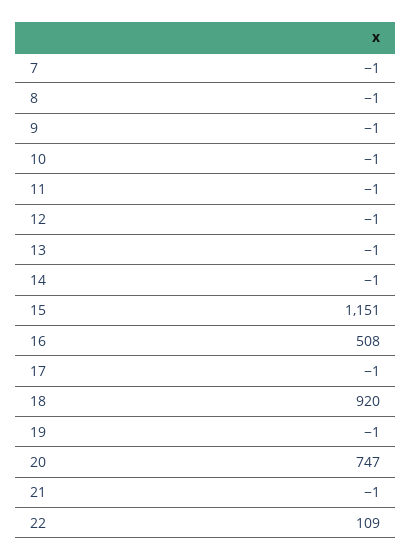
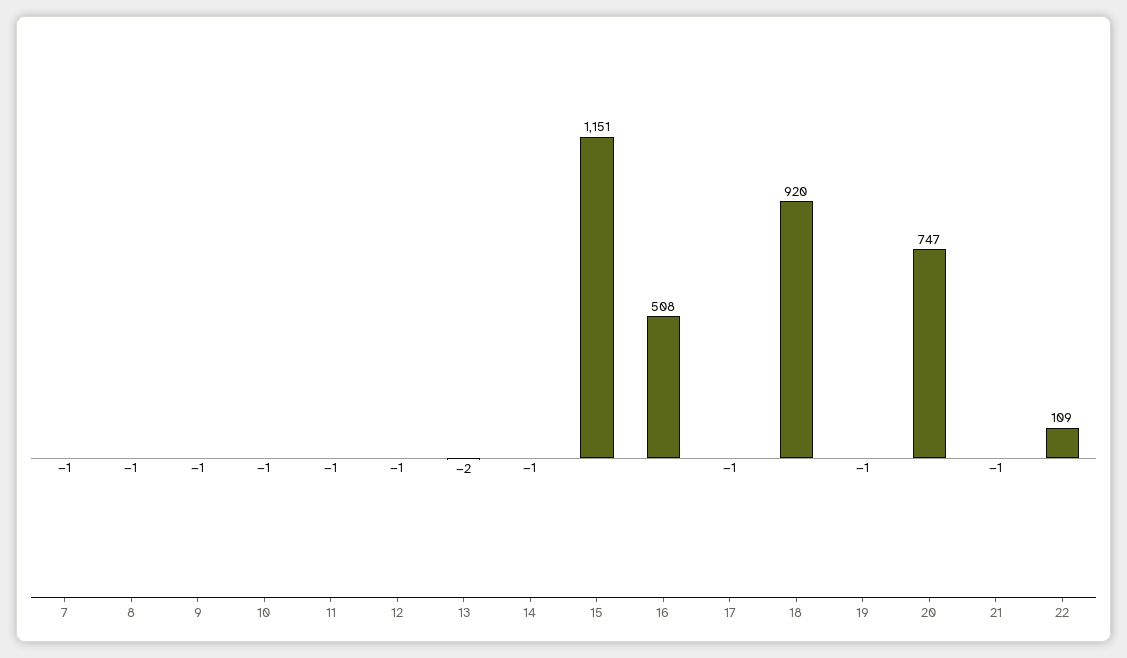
  {
    "7": -1,
    "8": -1,
    "9": -1,
    "10": -1,
    "11": -1,
    "12": -1,
-   "13": -1,
+   "13": -2,
    "14": -1,
    "15": 1151,
    "16": 508,
    "17": -1,
    "18": 920,
    "19": -1,
    "20": 747,
    "21": -1,
    "22": 109
  }

